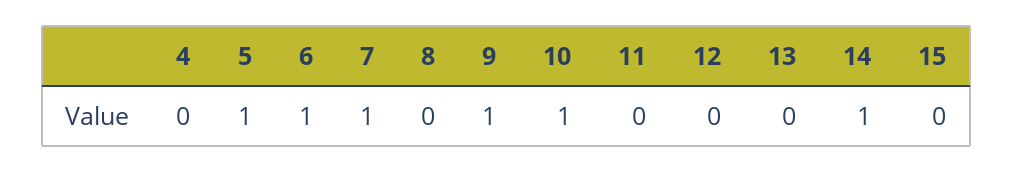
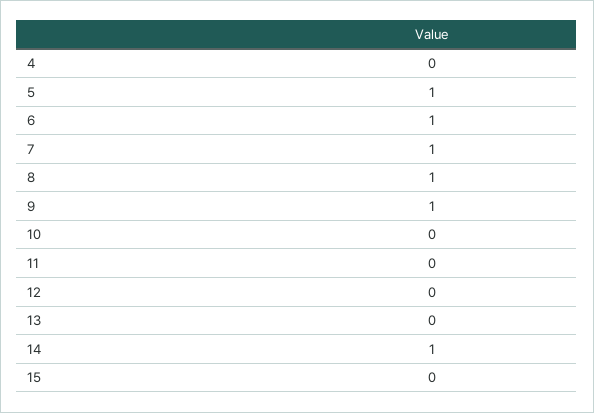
  {
    "4": 0,
    "5": 1,
    "6": 1,
    "7": 1,
-   "8": 0,
+   "8": 1,
    "9": 1,
-   "10": 1,
+   "10": 0,
    "11": 0,
    "12": 0,
    "13": 0,
    "14": 1,
    "15": 0
  }

